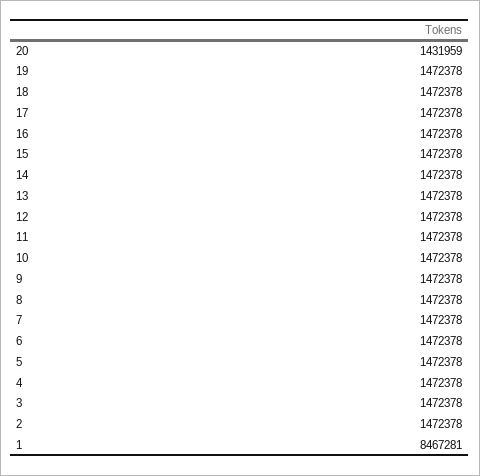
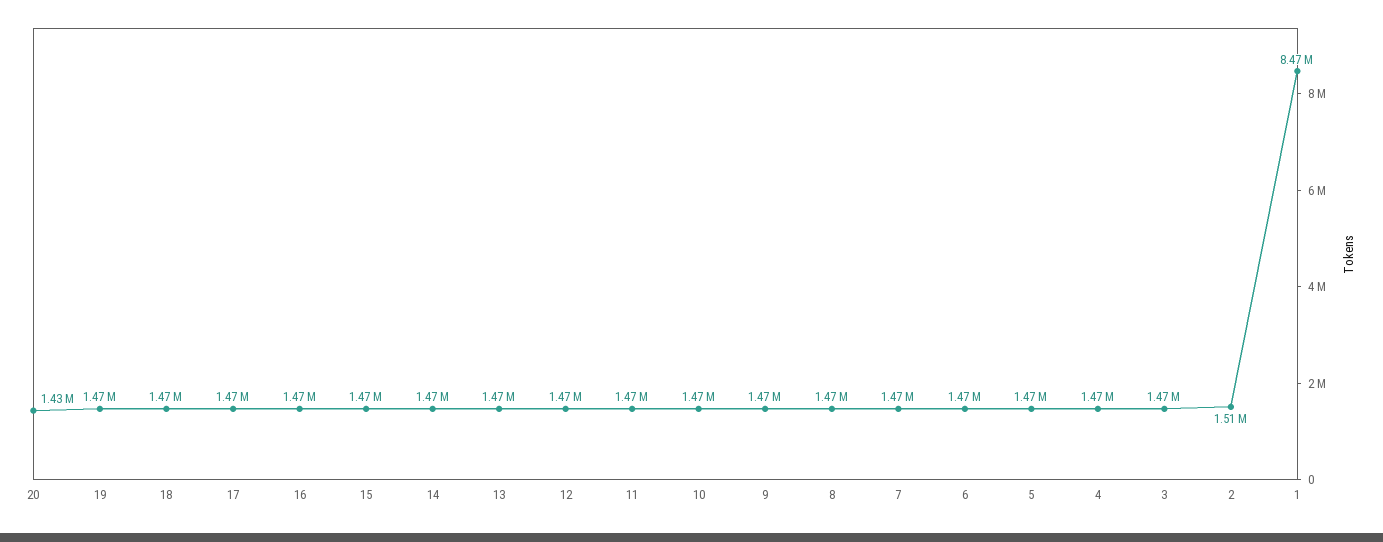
  {
    "20": 1431959,
    "19": 1472378,
    "18": 1472378,
    "17": 1472378,
    "16": 1472378,
    "15": 1472378,
    "14": 1472378,
    "13": 1472378,
    "12": 1472378,
    "11": 1472378,
    "10": 1472378,
    "9": 1472378,
    "8": 1472378,
    "7": 1472378,
    "6": 1472378,
    "5": 1472378,
    "4": 1472378,
    "3": 1472378,
-   "2": 1472378,
+   "2": 1510000,
    "1": 8467281
  }

